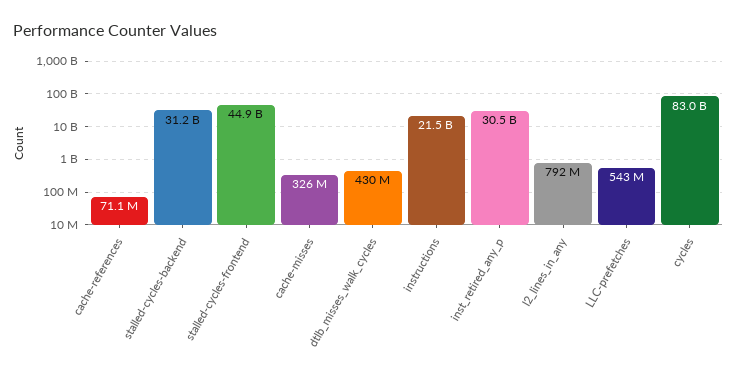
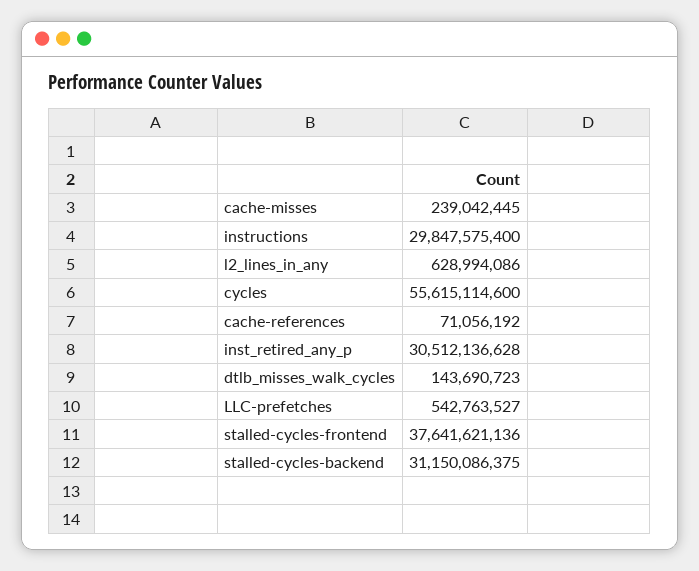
  {
    "cache-references": 71056192,
    "stalled-cycles-backend": 31150086375,
-   "stalled-cycles-frontend": 44900000000,
+   "stalled-cycles-frontend": 37641621136,
-   "cache-misses": 326000000,
+   "cache-misses": 239042445,
-   "dtlb_misses_walk_cycles": 430000000,
+   "dtlb_misses_walk_cycles": 143690723,
-   "instructions": 21500000000,
+   "instructions": 29847575400,
    "inst_retired_any_p": 30512136628,
-   "l2_lines_in_any": 792000000,
+   "l2_lines_in_any": 628994086,
    "LLC-prefetches": 542763527,
-   "cycles": 83000000000
+   "cycles": 55615114600
  }

